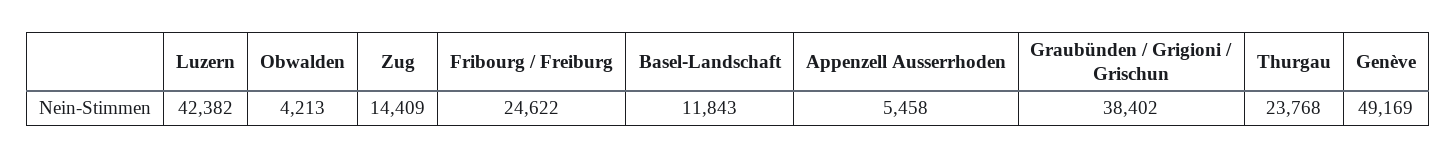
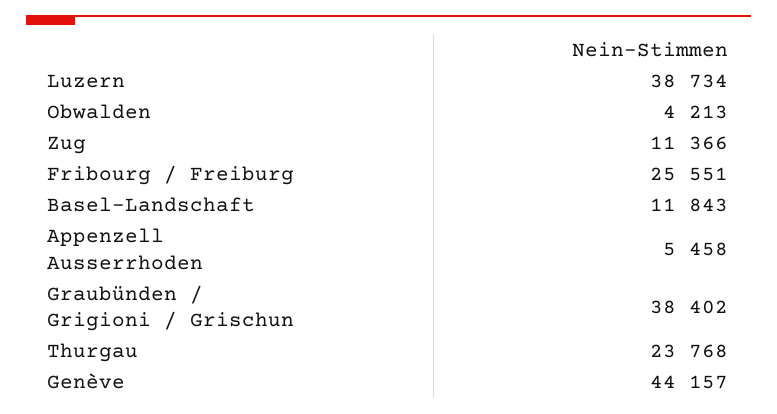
  {
-   "Luzern": 42382,
+   "Luzern": 38734,
    "Obwalden": 4213,
-   "Zug": 14409,
+   "Zug": 11366,
-   "Fribourg / Freiburg": 24622,
+   "Fribourg / Freiburg": 25551,
    "Basel-Landschaft": 11843,
    "Appenzell Ausserrhoden": 5458,
    "Graubünden / Grigioni / Grischun": 38402,
    "Thurgau": 23768,
-   "Genève": 49169
+   "Genève": 44157
  }

